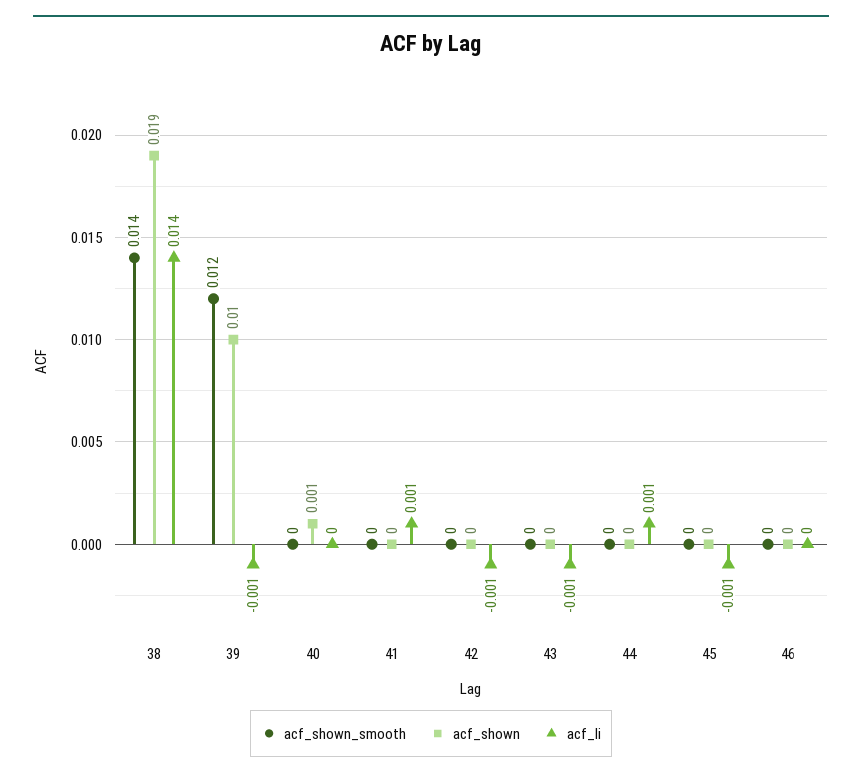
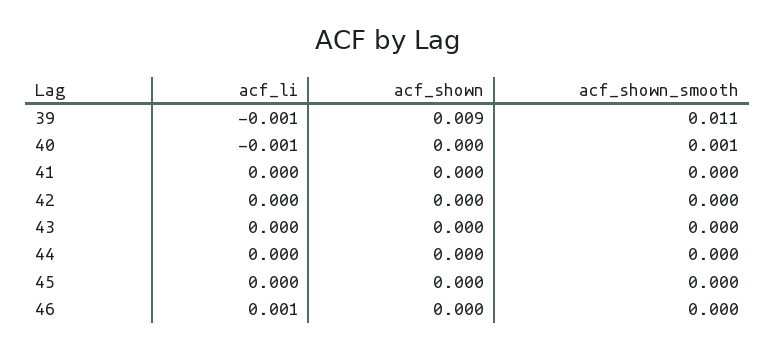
  {
    "acf_shown_smooth": {
-     "38": 0.014,
-     "39": 0.012,
+     "39": 0.011,
-     "40": 0,
+     "40": 0.001,
      "41": 0,
      "42": 0,
      "43": 0,
      "44": 0,
      "45": 0,
      "46": 0
    },
    "acf_shown": {
-     "38": 0.019,
-     "39": 0.01,
+     "39": 0.009,
-     "40": 0.001,
+     "40": 0,
      "41": 0,
      "42": 0,
      "43": 0,
      "44": 0,
      "45": 0,
      "46": 0
    },
    "acf_li": {
-     "38": 0.014,
      "39": -0.001,
-     "40": 0,
+     "40": -0.001,
-     "41": 0.001,
+     "41": 0,
-     "42": -0.001,
+     "42": 0,
-     "43": -0.001,
+     "43": 0,
-     "44": 0.001,
+     "44": 0,
-     "45": -0.001,
+     "45": 0,
-     "46": 0
+     "46": 0.001
    }
  }

